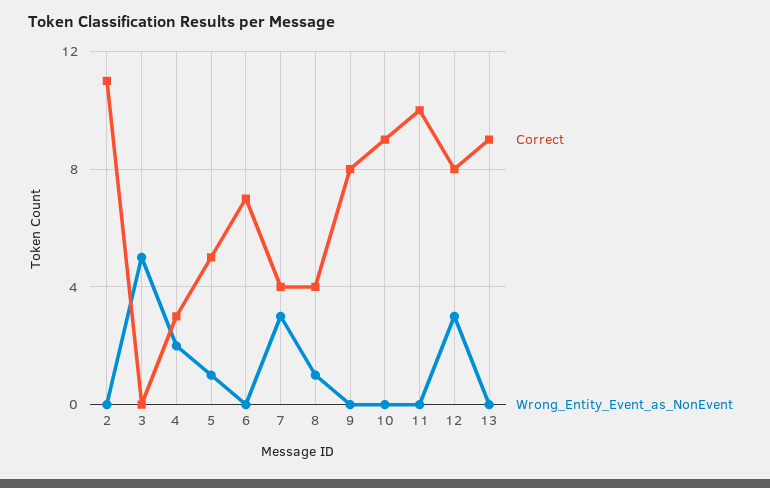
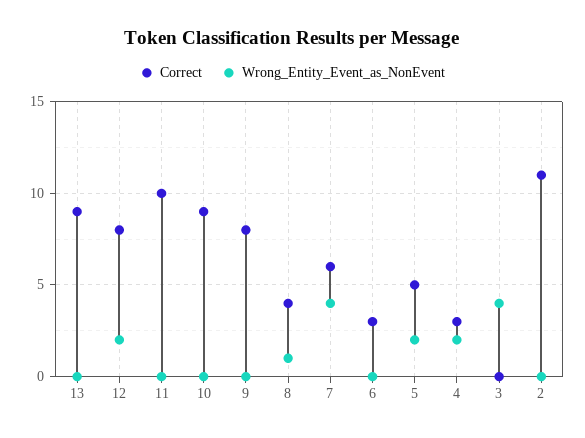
  {
    "Correct": {
      "2": 11,
      "3": 0,
      "4": 3,
      "5": 5,
-     "6": 7,
+     "6": 3,
-     "7": 4,
+     "7": 6,
      "8": 4,
      "9": 8,
      "10": 9,
      "11": 10,
      "12": 8,
      "13": 9
    },
    "Wrong_Entity_Event_as_NonEvent": {
      "2": 0,
-     "3": 5,
+     "3": 4,
      "4": 2,
-     "5": 1,
+     "5": 2,
      "6": 0,
-     "7": 3,
+     "7": 4,
      "8": 1,
      "9": 0,
      "10": 0,
      "11": 0,
-     "12": 3,
+     "12": 2,
      "13": 0
    }
  }

